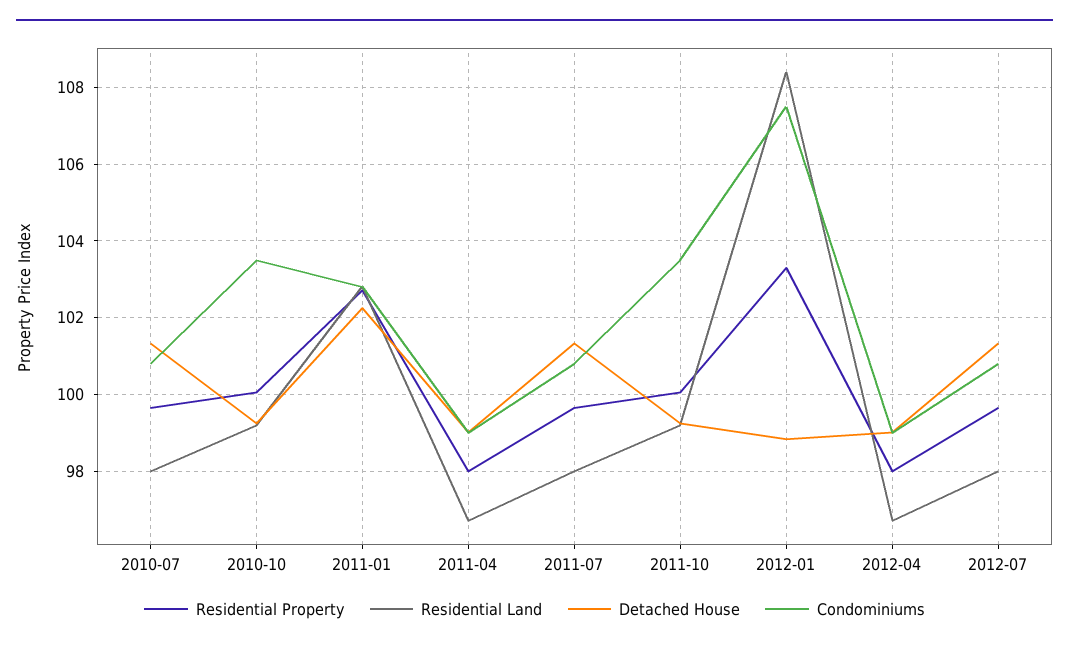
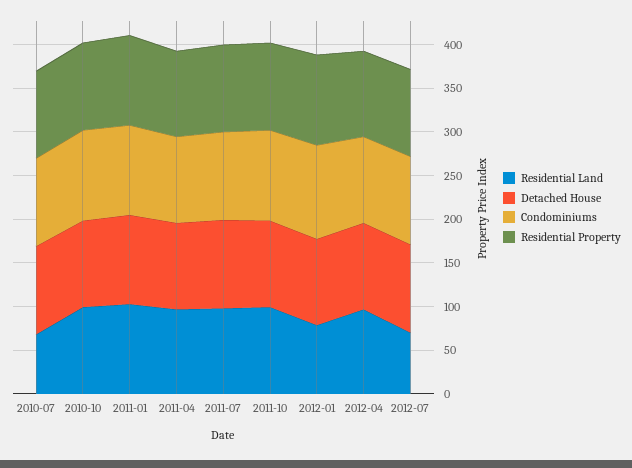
  {
    "Residential Property": {
      "2010-07": 99.6,
      "2010-10": 100,
      "2011-01": 102.8,
      "2011-04": 98,
      "2011-07": 99.6,
      "2011-10": 100,
      "2012-01": 103.4,
      "2012-04": 98,
      "2012-07": 99.6
    },
    "Residential Land": {
-     "2010-07": 98,
+     "2010-07": 70,
      "2010-10": 99.2,
      "2011-01": 102.8,
      "2011-04": 96.8,
      "2011-07": 98,
      "2011-10": 99.2,
-     "2012-01": 108.4,
+     "2012-01": 80,
      "2012-04": 96.8,
-     "2012-07": 98
+     "2012-07": 70
    },
    "Detached House": {
      "2010-07": 101.4,
      "2010-10": 99.2,
      "2011-01": 102.2,
      "2011-04": 99,
      "2011-07": 101.4,
      "2011-10": 99.2,
      "2012-01": 98.8,
      "2012-04": 99,
      "2012-07": 101.4
    },
    "Condominiums": {
      "2010-07": 100.8,
      "2010-10": 103.6,
      "2011-01": 102.8,
      "2011-04": 99,
      "2011-07": 100.8,
      "2011-10": 103.6,
      "2012-01": 107.6,
      "2012-04": 99,
      "2012-07": 100.8
    }
  }

